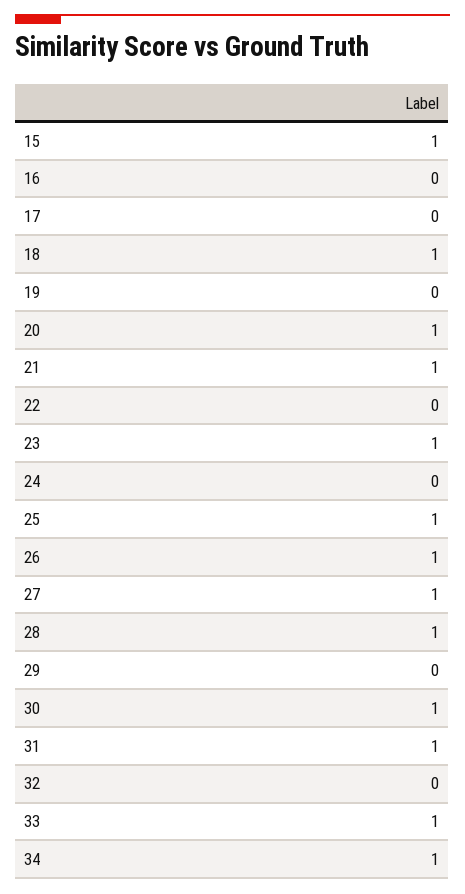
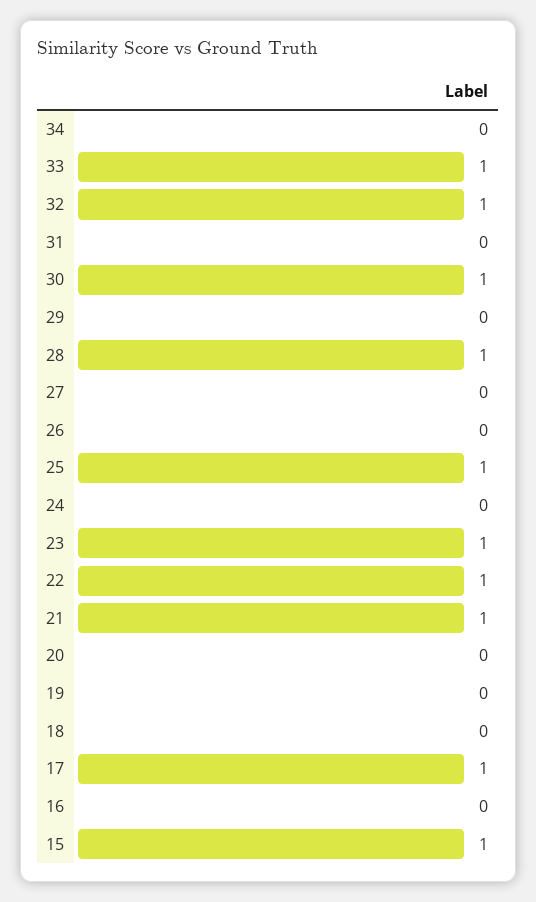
  {
    "15": 1,
    "16": 0,
-   "17": 0,
+   "17": 1,
-   "18": 1,
+   "18": 0,
    "19": 0,
-   "20": 1,
+   "20": 0,
    "21": 1,
-   "22": 0,
+   "22": 1,
    "23": 1,
    "24": 0,
    "25": 1,
-   "26": 1,
+   "26": 0,
-   "27": 1,
+   "27": 0,
    "28": 1,
    "29": 0,
    "30": 1,
-   "31": 1,
+   "31": 0,
-   "32": 0,
+   "32": 1,
    "33": 1,
-   "34": 1
+   "34": 0
  }

